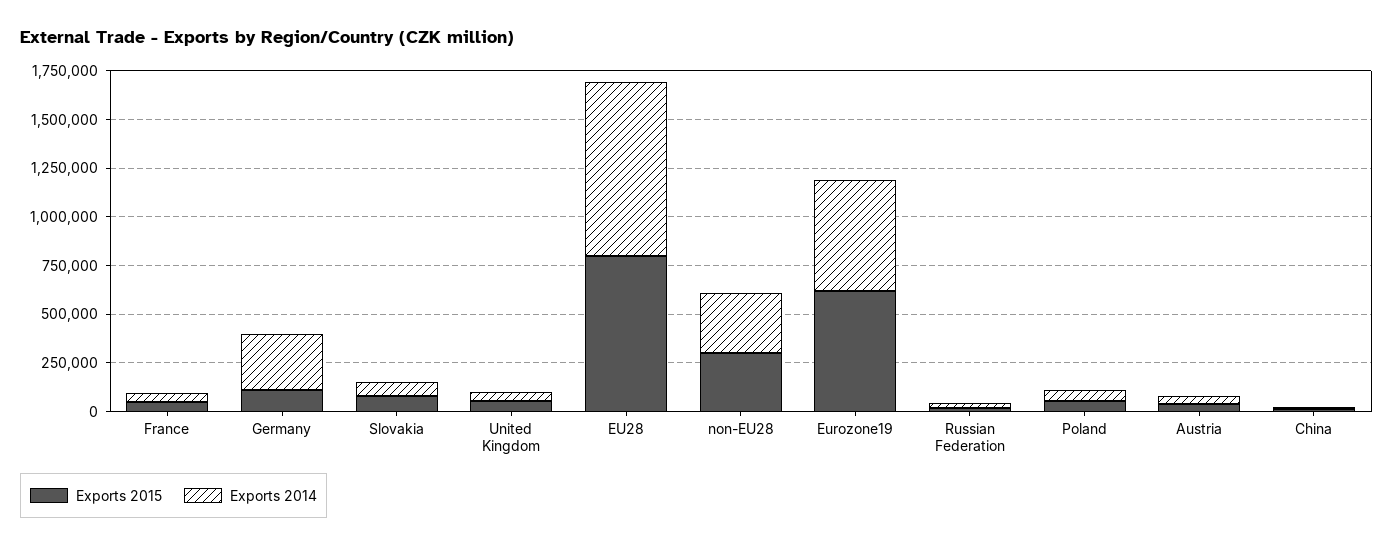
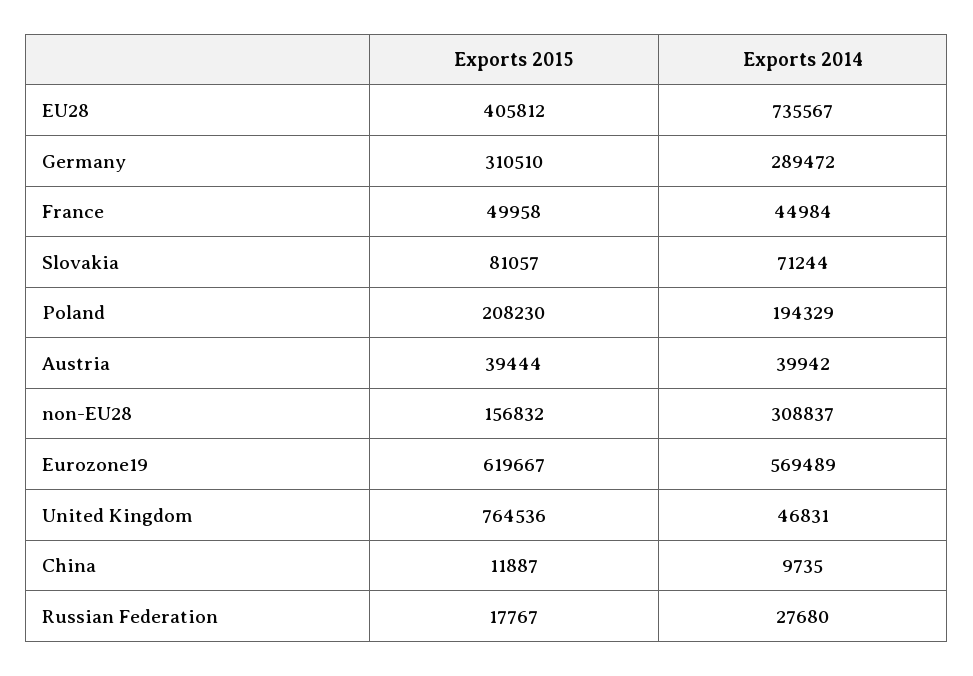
  {
    "Exports 2015": {
      "France": 49958,
-     "Germany": 100000,
+     "Germany": 310510,
      "Slovakia": 81057,
-     "United Kingdom": 50000,
+     "United Kingdom": 764536,
-     "EU28": 800000,
+     "EU28": 405812,
-     "non-EU28": 300000,
+     "non-EU28": 156832,
      "Eurozone19": 619667,
      "Russian Federation": 17767,
-     "Poland": 50000,
+     "Poland": 208230,
      "Austria": 39444,
      "China": 11887
    },
    "Exports 2014": {
      "France": 44984,
      "Germany": 289472,
      "Slovakia": 71244,
      "United Kingdom": 46831,
-     "EU28": 900000,
+     "EU28": 735567,
      "non-EU28": 308837,
      "Eurozone19": 569489,
      "Russian Federation": 27680,
-     "Poland": 50000,
+     "Poland": 194329,
      "Austria": 39942,
      "China": 9735
    }
  }

